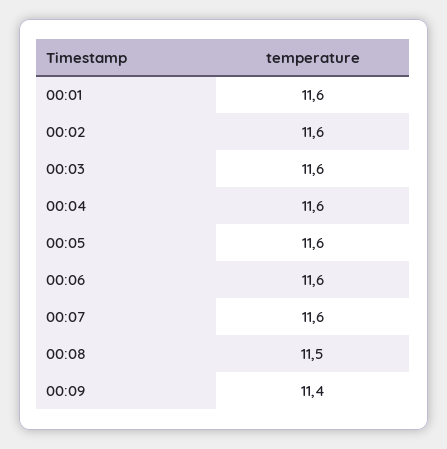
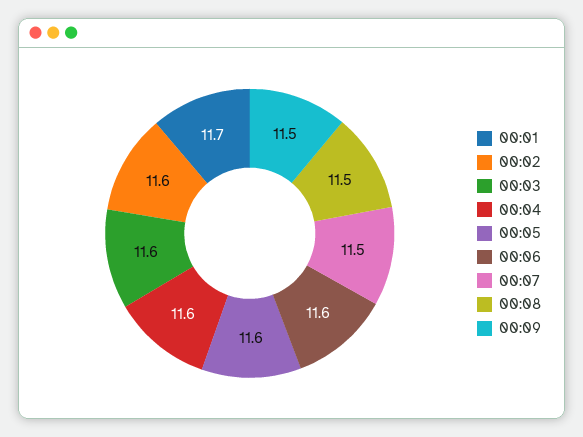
  {
-   "00:01": 11.6,
+   "00:01": 11.7,
    "00:02": 11.6,
    "00:03": 11.6,
    "00:04": 11.6,
    "00:05": 11.6,
    "00:06": 11.6,
-   "00:07": 11.6,
+   "00:07": 11.5,
    "00:08": 11.5,
-   "00:09": 11.4
+   "00:09": 11.5
  }

